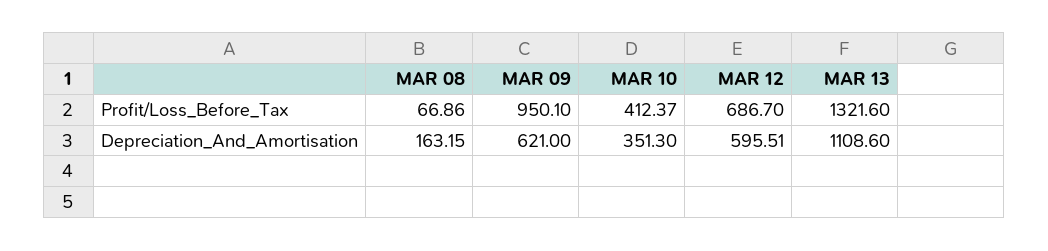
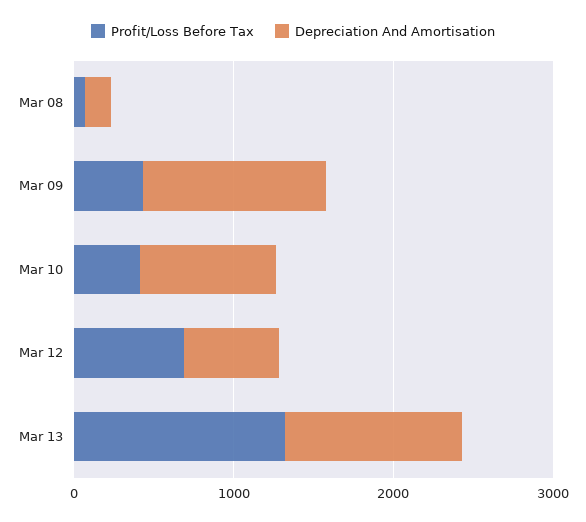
  {
    "Profit/Loss_Before_Tax": {
      "MAR 08": 66.86,
-     "MAR 09": 950.1,
+     "MAR 09": 400,
      "MAR 10": 412.37,
      "MAR 12": 686.7,
      "MAR 13": 1321.6
    },
    "Depreciation_And_Amortisation": {
      "MAR 08": 163.15,
-     "MAR 09": 621,
+     "MAR 09": 1200,
-     "MAR 10": 351.3,
+     "MAR 10": 800,
      "MAR 12": 595.51,
      "MAR 13": 1108.6
    }
  }

